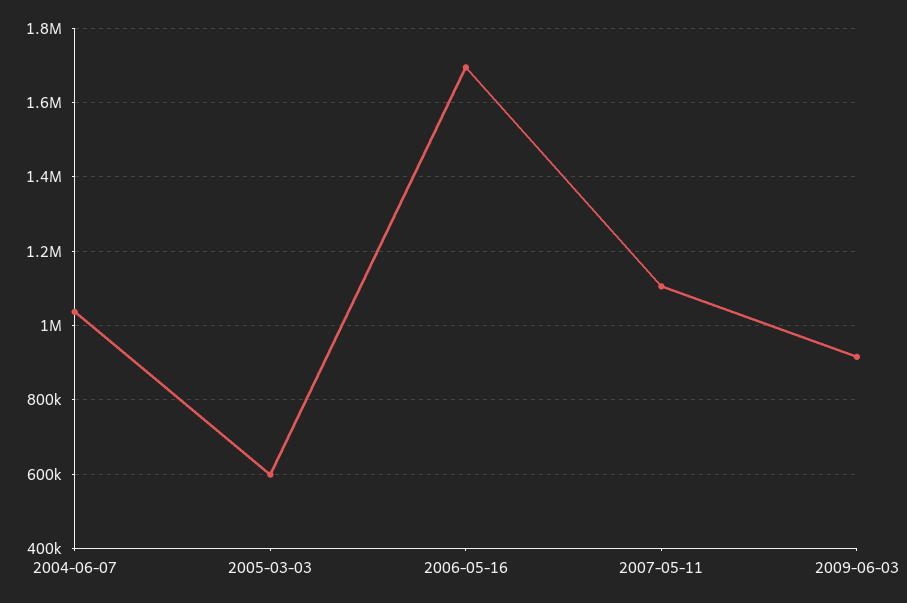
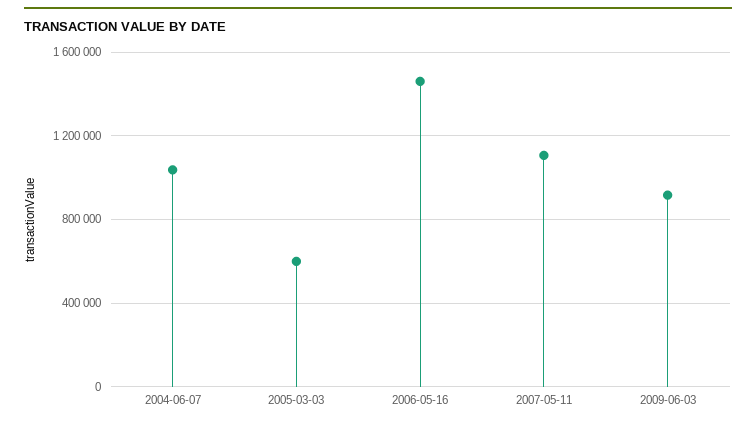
  {
    "2004-06-07": 1040000,
    "2005-03-03": 600000,
-   "2006-05-16": 1700000,
+   "2006-05-16": 1450000,
    "2007-05-11": 1100000,
    "2009-06-03": 920000
  }

